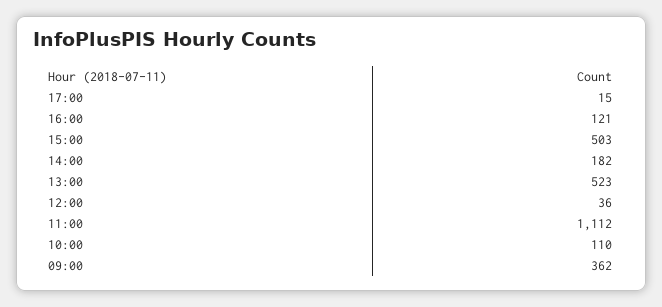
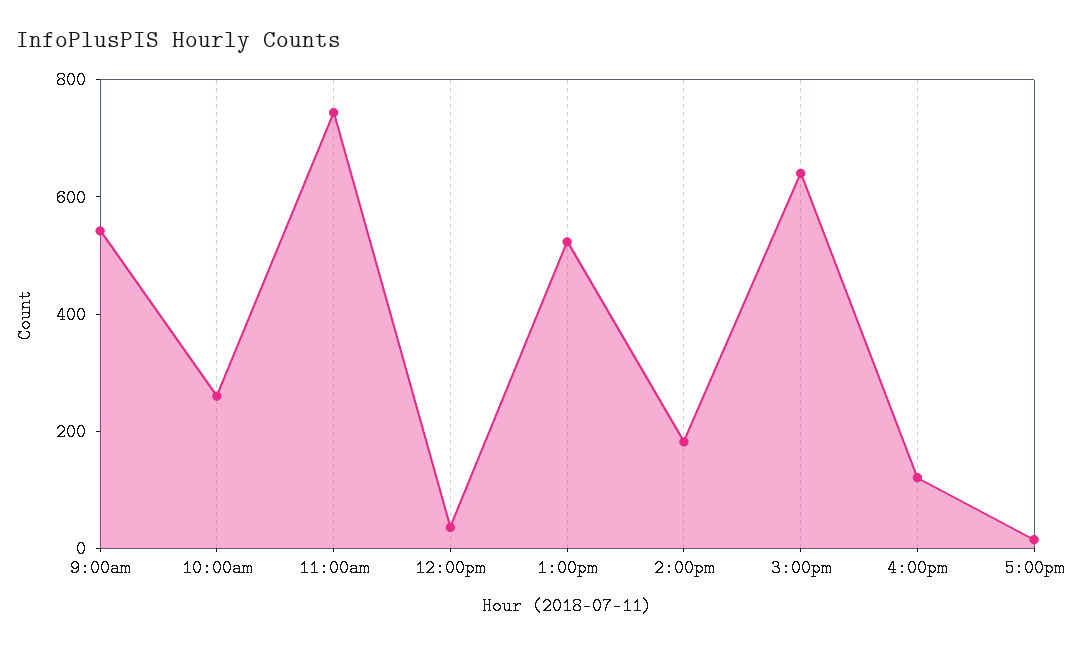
  {
    "17:00": 15,
    "16:00": 121,
-   "15:00": 503,
+   "15:00": 650,
    "14:00": 182,
    "13:00": 523,
    "12:00": 36,
-   "11:00": 1112,
+   "11:00": 750,
-   "10:00": 110,
+   "10:00": 250,
-   "09:00": 362
+   "09:00": 550
  }

